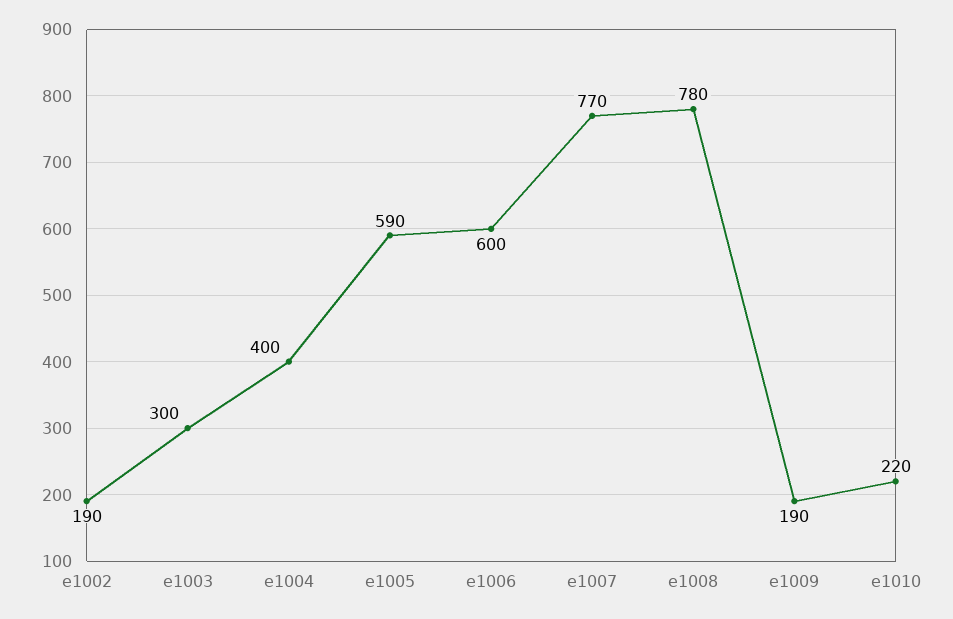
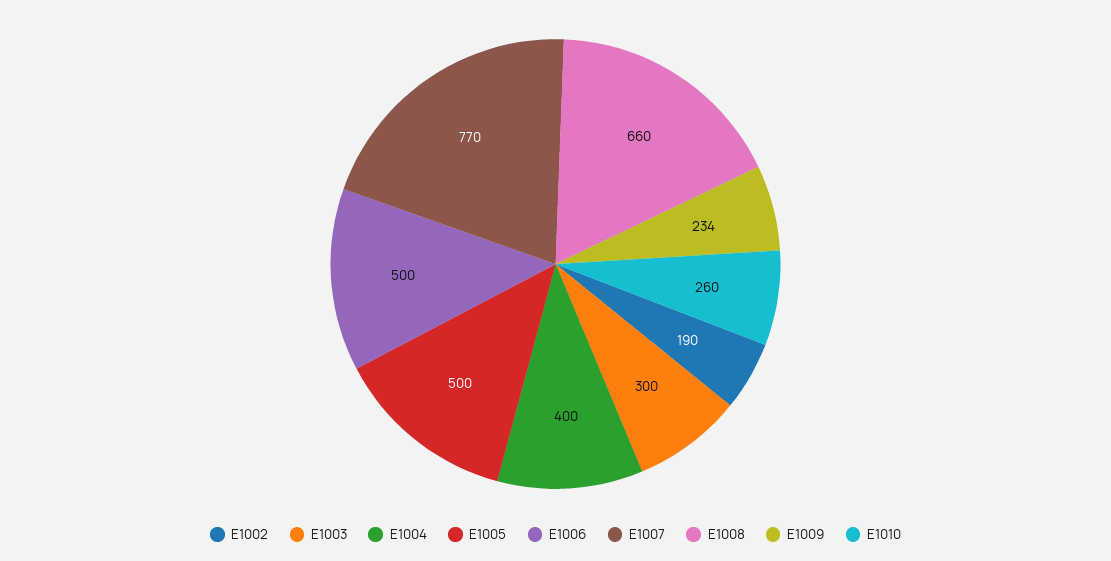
  {
    "e1002": 190,
    "e1003": 300,
    "e1004": 400,
-   "e1005": 590,
+   "e1005": 500,
-   "e1006": 600,
+   "e1006": 500,
    "e1007": 770,
-   "e1008": 780,
+   "e1008": 660,
-   "e1009": 190,
+   "e1009": 234,
-   "e1010": 220
+   "e1010": 260
  }

